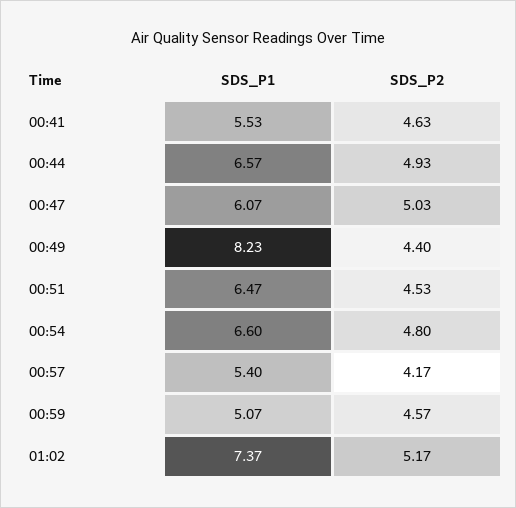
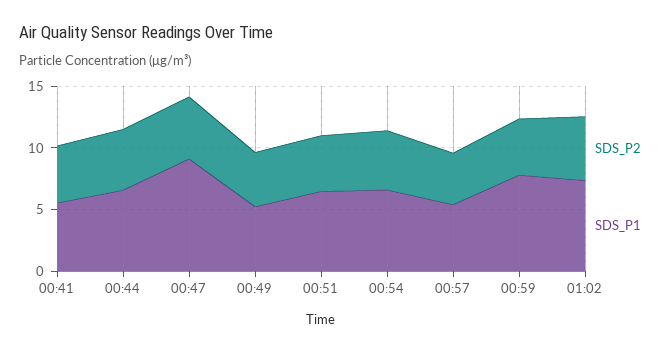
  {
    "SDS_P1": {
      "00:41": 5.53,
      "00:44": 6.57,
-     "00:47": 6.07,
+     "00:47": 9,
-     "00:49": 8.23,
+     "00:49": 5,
      "00:51": 6.47,
      "00:54": 6.6,
      "00:57": 5.4,
-     "00:59": 5.07,
+     "00:59": 8,
      "01:02": 7.37
    },
    "SDS_P2": {
      "00:41": 4.63,
      "00:44": 4.93,
      "00:47": 5.03,
      "00:49": 4.4,
      "00:51": 4.53,
      "00:54": 4.8,
      "00:57": 4.17,
      "00:59": 4.57,
      "01:02": 5.17
    }
  }

